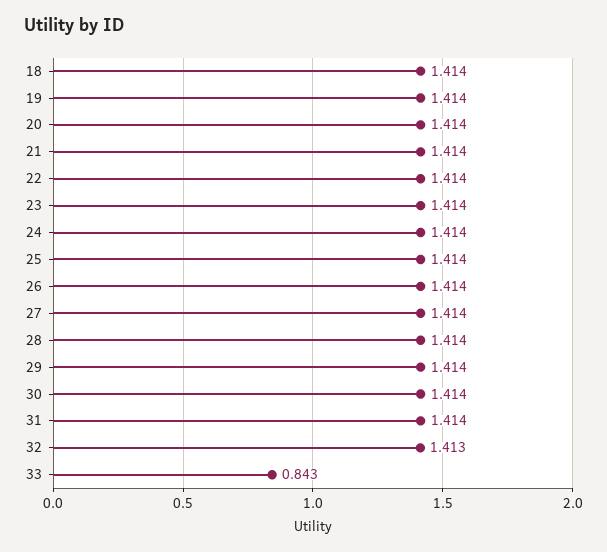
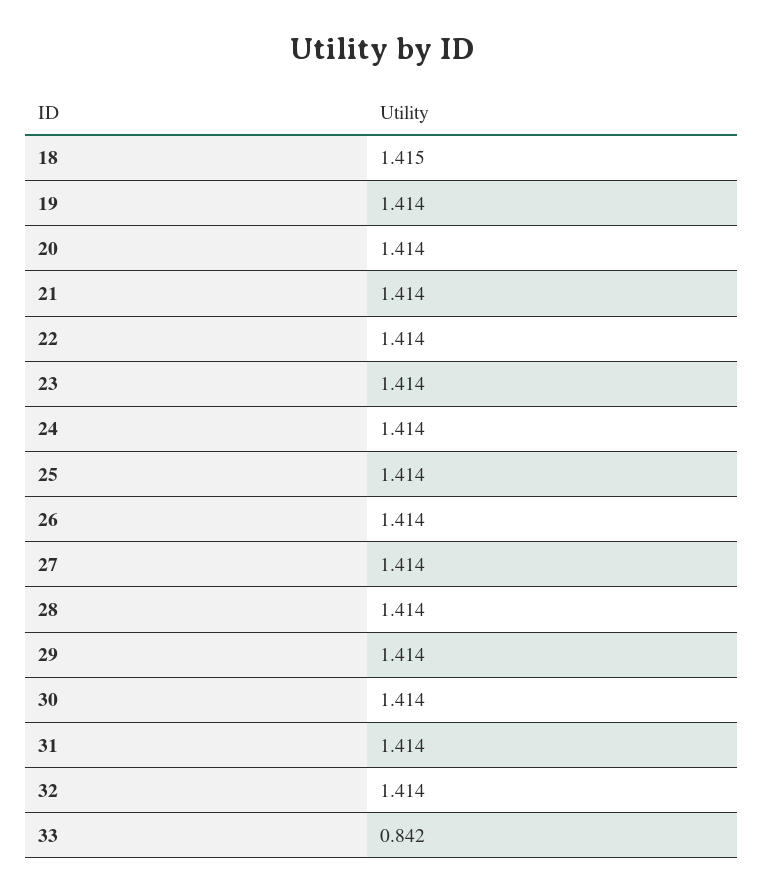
  {
-   "18": 1.414,
+   "18": 1.415,
    "19": 1.414,
    "20": 1.414,
    "21": 1.414,
    "22": 1.414,
    "23": 1.414,
    "24": 1.414,
    "25": 1.414,
    "26": 1.414,
    "27": 1.414,
    "28": 1.414,
    "29": 1.414,
    "30": 1.414,
    "31": 1.414,
-   "32": 1.413,
+   "32": 1.414,
-   "33": 0.843
+   "33": 0.842
  }

